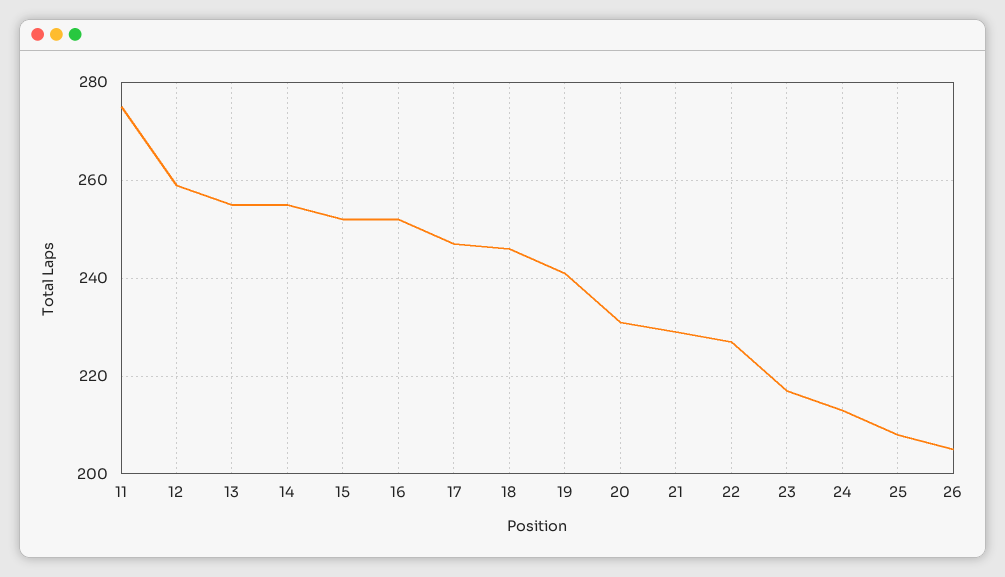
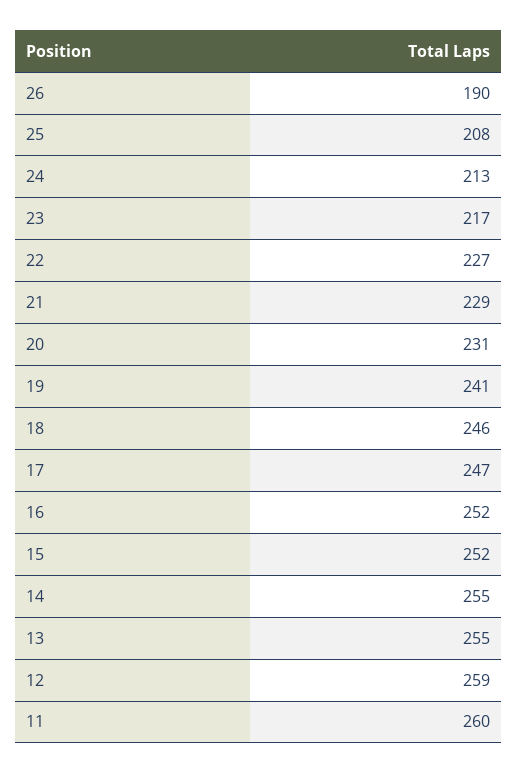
  {
-   "11": 275,
+   "11": 260,
    "12": 259,
    "13": 255,
    "14": 255,
    "15": 252,
    "16": 252,
    "17": 247,
    "18": 246,
    "19": 241,
    "20": 231,
    "21": 229,
    "22": 227,
    "23": 217,
    "24": 213,
    "25": 208,
-   "26": 205
+   "26": 190
  }

